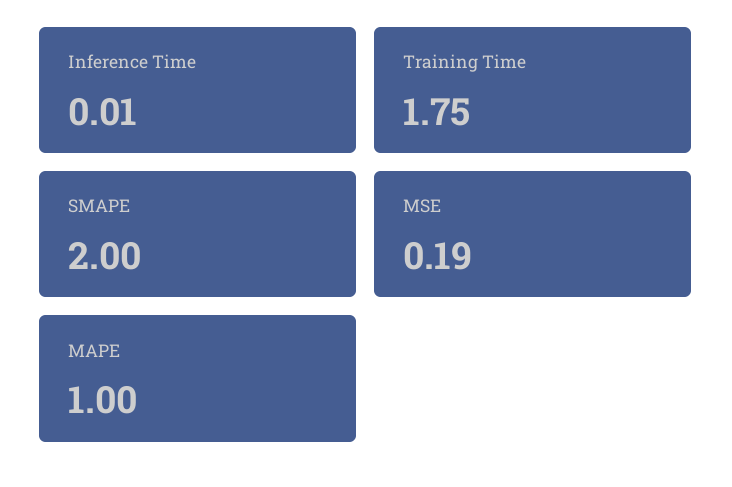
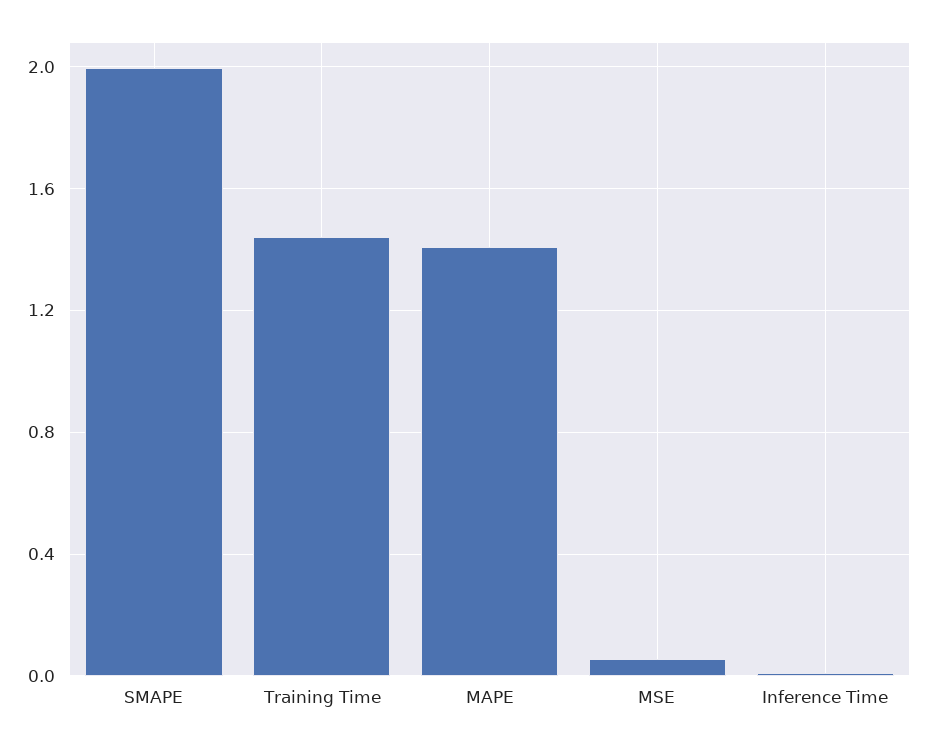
  {
    "Inference Time": 0.01,
-   "Training Time": 1.75,
+   "Training Time": 1.45,
    "SMAPE": 2,
-   "MSE": 0.19,
+   "MSE": 0.05,
-   "MAPE": 1
+   "MAPE": 1.4
  }

